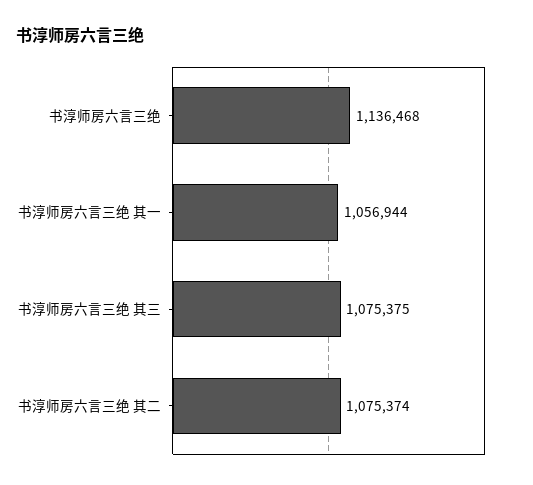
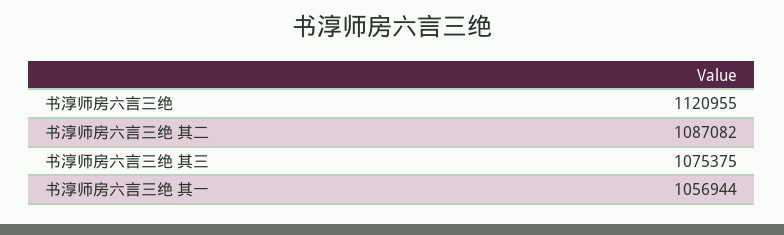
  {
-   "书淳师房六言三绝": 1136468,
+   "书淳师房六言三绝": 1120955,
    "书淳师房六言三绝 其一": 1056944,
    "书淳师房六言三绝 其三": 1075375,
-   "书淳师房六言三绝 其二": 1075374
+   "书淳师房六言三绝 其二": 1087082
  }

